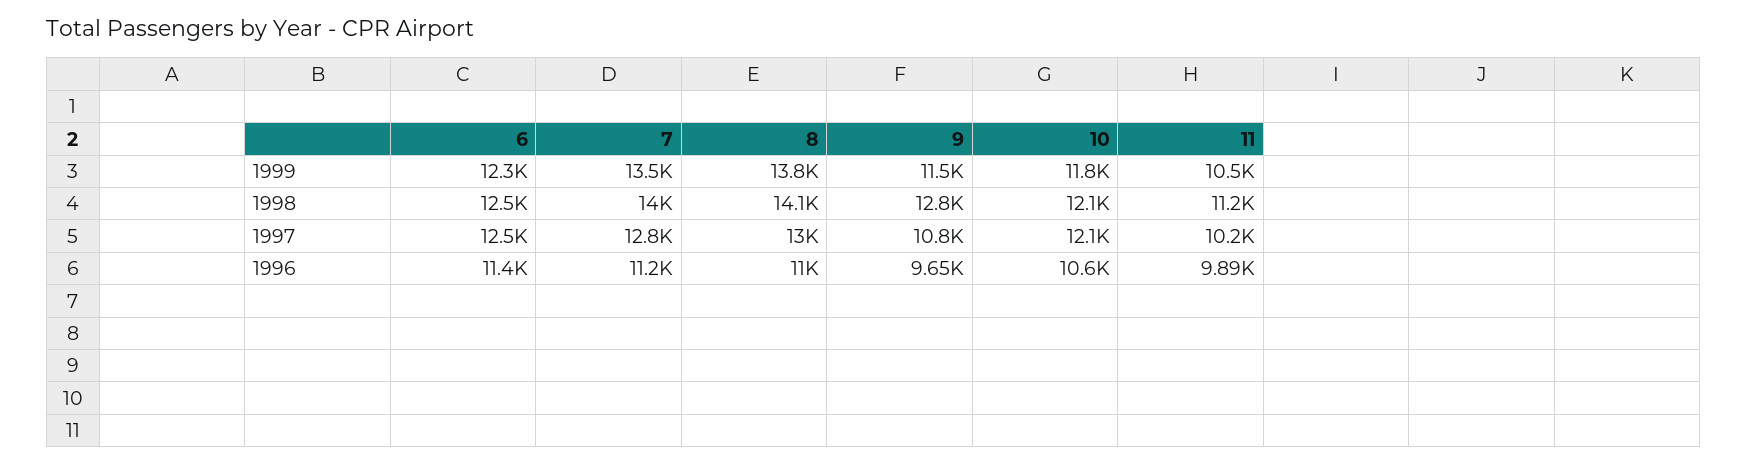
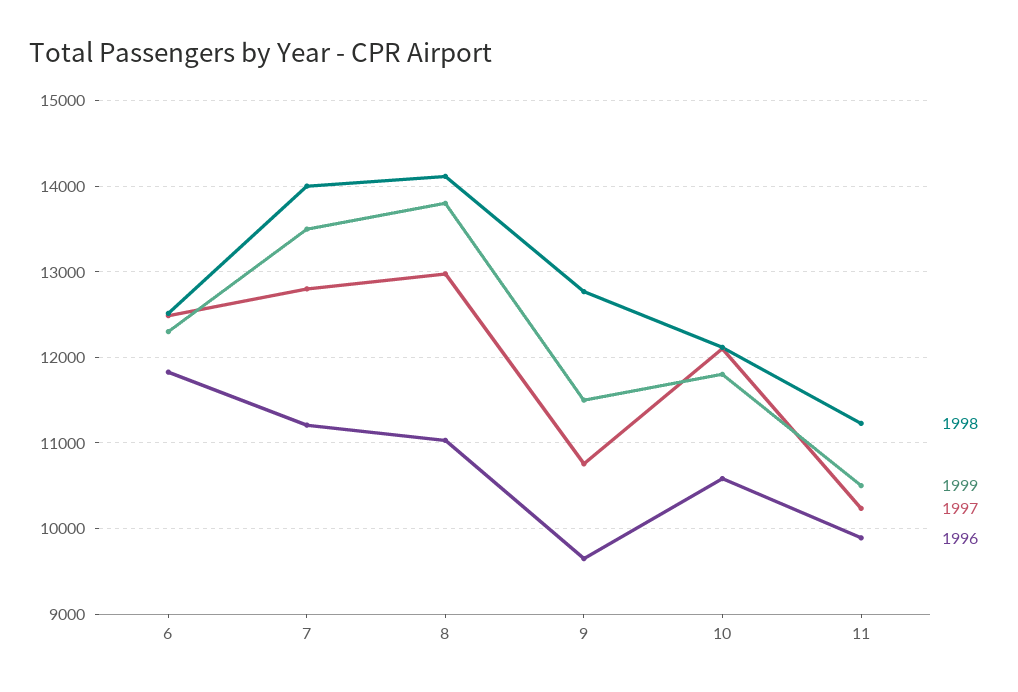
  {
    "1999": {
      "6": 12300,
      "7": 13500,
      "8": 13800,
      "9": 11500,
      "10": 11800,
      "11": 10500
    },
    "1998": {
      "6": 12500,
      "7": 14000,
      "8": 14100,
      "9": 12800,
      "10": 12100,
      "11": 11200
    },
    "1997": {
      "6": 12500,
      "7": 12800,
      "8": 13000,
      "9": 10800,
      "10": 12100,
      "11": 10200
    },
    "1996": {
-     "6": 11400,
+     "6": 11800,
      "7": 11200,
      "8": 11000,
      "9": 9650,
      "10": 10600,
      "11": 9890
    }
  }

